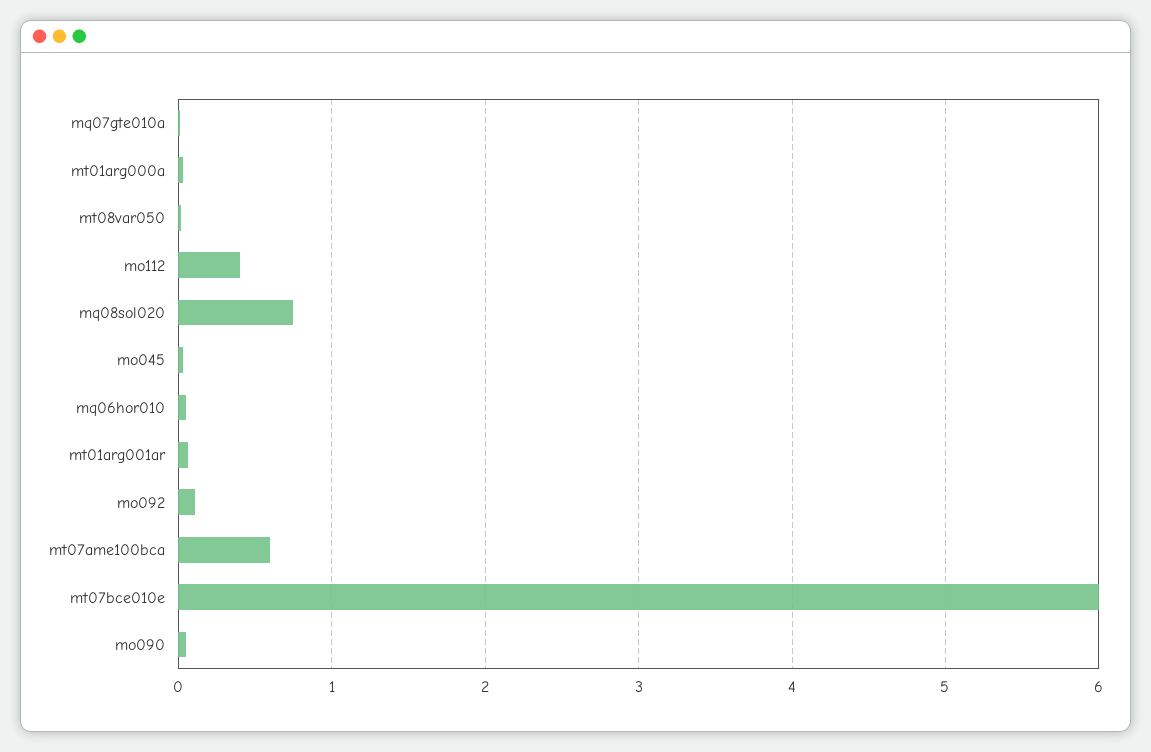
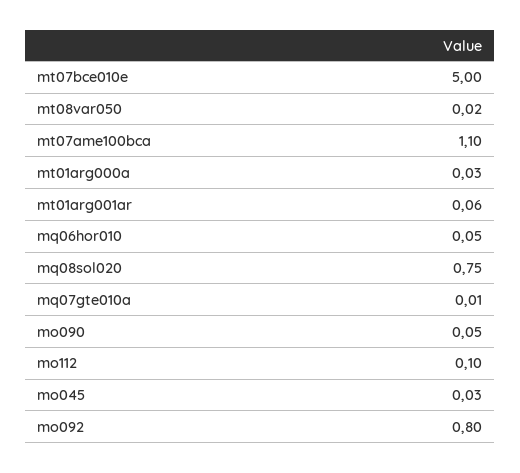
  {
    "mq07gte010a": 0.01,
    "mt01arg000a": 0.03,
    "mt08var050": 0.02,
-   "mo112": 0.4,
+   "mo112": 0.1,
    "mq08sol020": 0.75,
    "mo045": 0.03,
    "mq06hor010": 0.05,
    "mt01arg001ar": 0.06,
-   "mo092": 0.1,
+   "mo092": 0.8,
-   "mt07ame100bca": 0.6,
+   "mt07ame100bca": 1.1,
-   "mt07bce010e": 6,
+   "mt07bce010e": 5,
    "mo090": 0.05
  }

